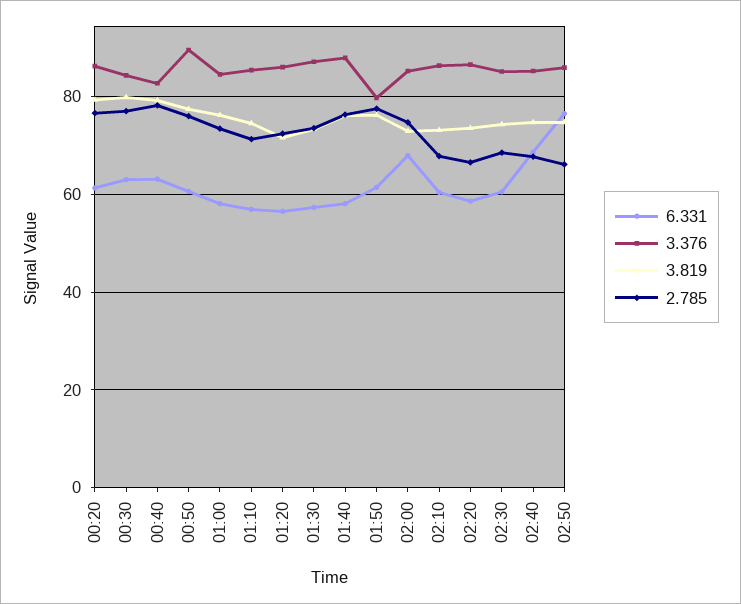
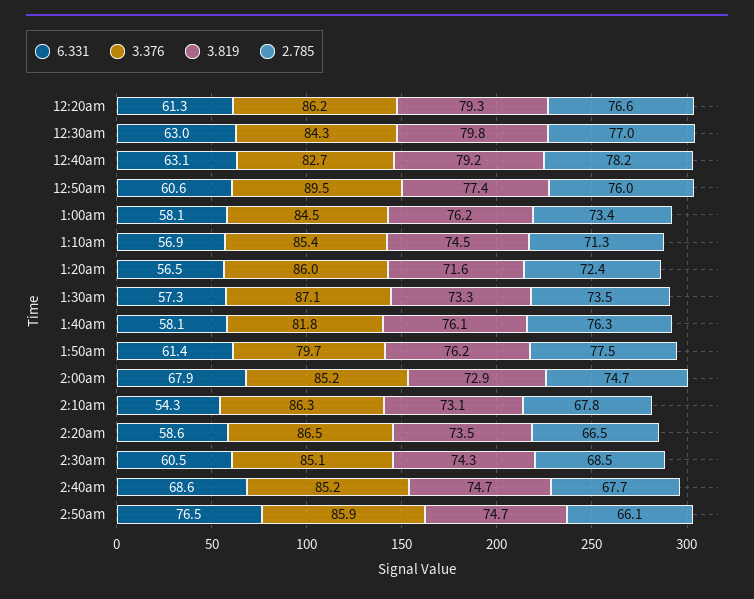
  {
    "6.331": {
      "00:20": 61.3,
      "00:30": 63,
      "00:40": 63.1,
      "00:50": 60.6,
      "01:00": 58.1,
      "01:10": 56.9,
      "01:20": 56.5,
      "01:30": 57.3,
      "01:40": 58.1,
      "01:50": 61.4,
      "02:00": 67.9,
-     "02:10": 60,
+     "02:10": 54.3,
      "02:20": 58.6,
      "02:30": 60.5,
      "02:40": 68.6,
      "02:50": 76.5
    },
    "3.376": {
      "00:20": 86.2,
      "00:30": 84.3,
      "00:40": 82.7,
      "00:50": 89.5,
      "01:00": 84.5,
      "01:10": 85.4,
      "01:20": 86,
      "01:30": 87.1,
-     "01:40": 88,
+     "01:40": 81.8,
      "01:50": 79.7,
      "02:00": 85.2,
      "02:10": 86.3,
      "02:20": 86.5,
      "02:30": 85.1,
      "02:40": 85.2,
      "02:50": 85.9
    },
    "3.819": {
      "00:20": 79.3,
      "00:30": 79.8,
      "00:40": 79.2,
      "00:50": 77.4,
      "01:00": 76.2,
      "01:10": 74.5,
      "01:20": 71.6,
      "01:30": 73.3,
      "01:40": 76.1,
      "01:50": 76.2,
      "02:00": 72.9,
      "02:10": 73.1,
      "02:20": 73.5,
      "02:30": 74.3,
      "02:40": 74.7,
      "02:50": 74.7
    },
    "2.785": {
      "00:20": 76.6,
      "00:30": 77,
      "00:40": 78.2,
      "00:50": 76,
      "01:00": 73.4,
      "01:10": 71.3,
      "01:20": 72.4,
      "01:30": 73.5,
      "01:40": 76.3,
      "01:50": 77.5,
      "02:00": 74.7,
      "02:10": 67.8,
      "02:20": 66.5,
      "02:30": 68.5,
      "02:40": 67.7,
      "02:50": 66.1
    }
  }

